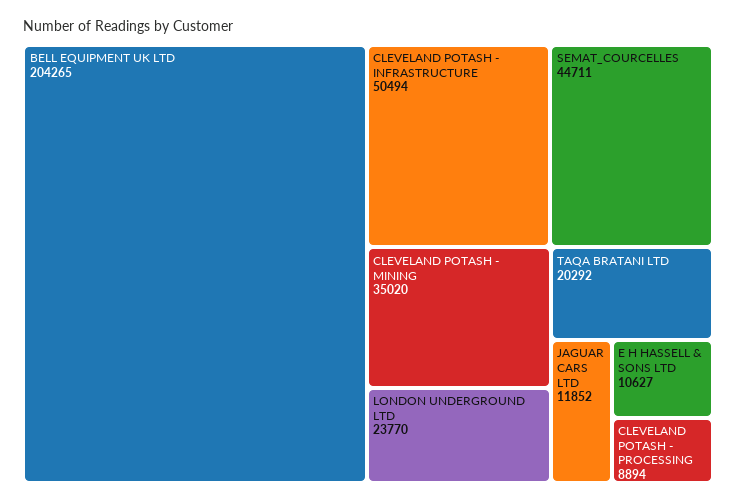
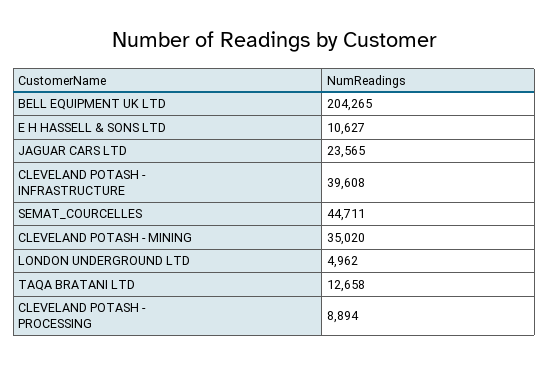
  {
    "BELL EQUIPMENT UK LTD": 204265,
-   "CLEVELAND POTASH - INFRASTRUCTURE": 50494,
+   "CLEVELAND POTASH - INFRASTRUCTURE": 39608,
    "SEMAT_COURCELLES": 44711,
    "CLEVELAND POTASH - MINING": 35020,
-   "LONDON UNDERGROUND LTD": 23770,
+   "LONDON UNDERGROUND LTD": 4962,
-   "TAQA BRATANI LTD": 20292,
+   "TAQA BRATANI LTD": 12658,
-   "JAGUAR CARS LTD": 11852,
+   "JAGUAR CARS LTD": 23565,
    "E H HASSELL & SONS LTD": 10627,
    "CLEVELAND POTASH - PROCESSING": 8894
  }

